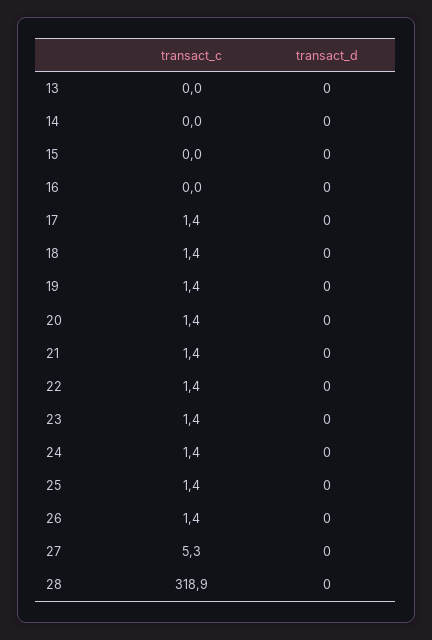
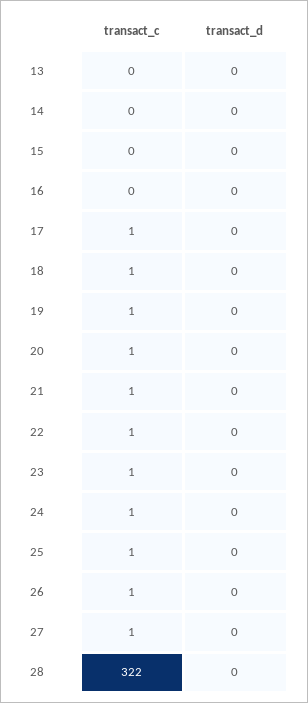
  {
    "transact_c": {
      "13": 0,
      "14": 0,
      "15": 0,
      "16": 0,
      "17": 1.4,
      "18": 1.4,
      "19": 1.4,
      "20": 1.4,
      "21": 1.4,
      "22": 1.4,
      "23": 1.4,
      "24": 1.4,
      "25": 1.4,
      "26": 1.4,
-     "27": 5.3,
+     "27": 1,
-     "28": 318.9
+     "28": 322
    },
    "transact_d": {
      "13": 0,
      "14": 0,
      "15": 0,
      "16": 0,
      "17": 0,
      "18": 0,
      "19": 0,
      "20": 0,
      "21": 0,
      "22": 0,
      "23": 0,
      "24": 0,
      "25": 0,
      "26": 0,
      "27": 0,
      "28": 0
    }
  }

